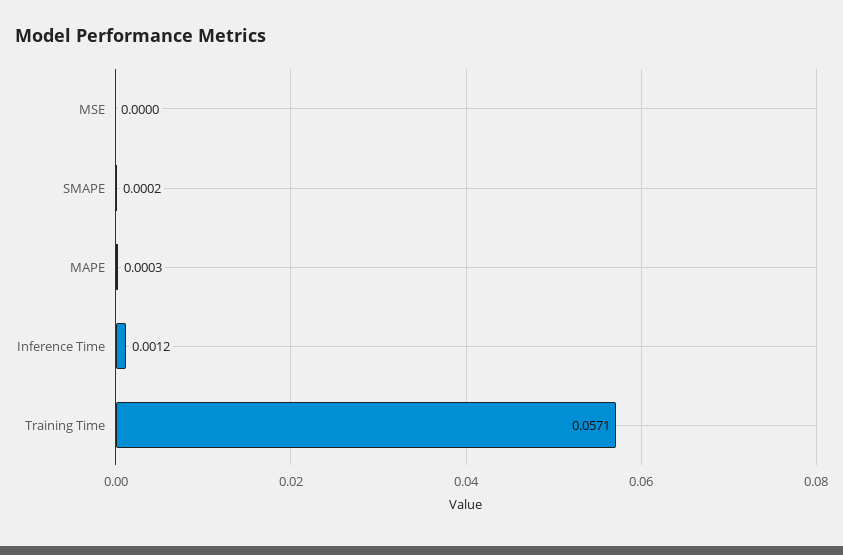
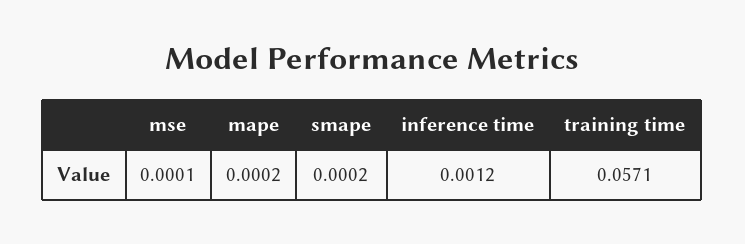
  {
-   "MSE": 0,
+   "MSE": 0.0001,
    "SMAPE": 0.0002,
-   "MAPE": 0.0003,
+   "MAPE": 0.0002,
    "Inference Time": 0.0012,
    "Training Time": 0.0571
  }

